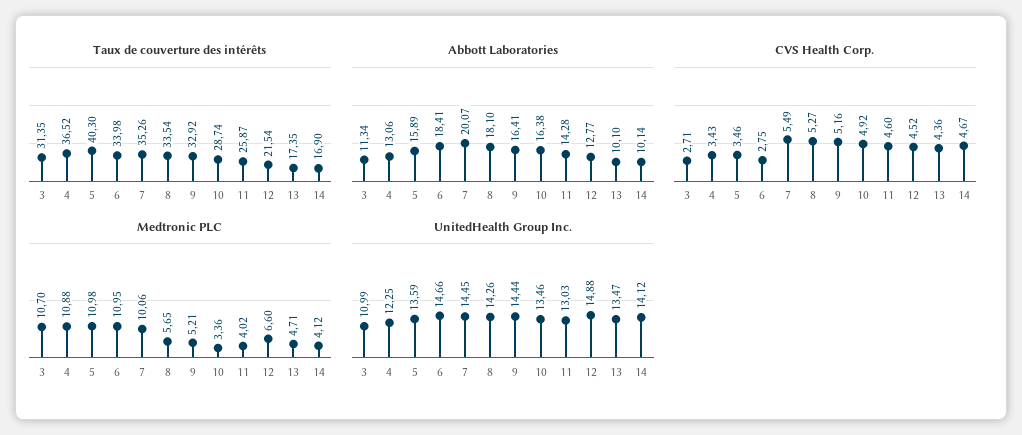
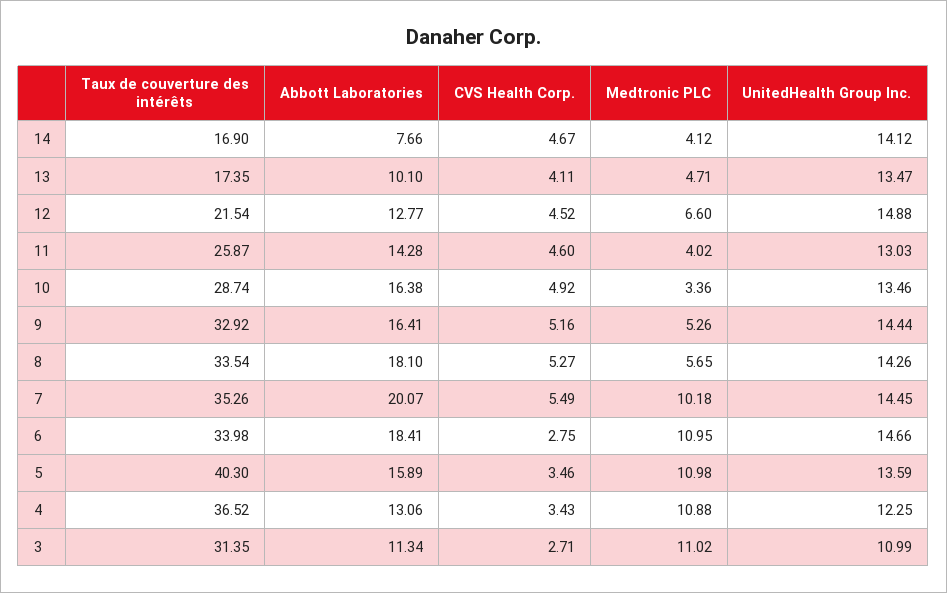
  {
    "Taux de couverture des intérêts": {
      "3": 31.35,
      "4": 36.52,
      "5": 40.3,
      "6": 33.98,
      "7": 35.26,
      "8": 33.54,
      "9": 32.92,
      "10": 28.74,
      "11": 25.87,
      "12": 21.54,
      "13": 17.35,
      "14": 16.9
    },
    "Abbott Laboratories": {
      "3": 11.34,
      "4": 13.06,
      "5": 15.89,
      "6": 18.41,
      "7": 20.07,
      "8": 18.1,
      "9": 16.41,
      "10": 16.38,
      "11": 14.28,
      "12": 12.77,
      "13": 10.1,
-     "14": 10.14
+     "14": 7.66
    },
    "CVS Health Corp.": {
      "3": 2.71,
      "4": 3.43,
      "5": 3.46,
      "6": 2.75,
      "7": 5.49,
      "8": 5.27,
      "9": 5.16,
      "10": 4.92,
      "11": 4.6,
      "12": 4.52,
-     "13": 4.36,
+     "13": 4.11,
      "14": 4.67
    },
    "Medtronic PLC": {
-     "3": 10.7,
+     "3": 11.02,
      "4": 10.88,
      "5": 10.98,
      "6": 10.95,
-     "7": 10.06,
+     "7": 10.18,
      "8": 5.65,
-     "9": 5.21,
+     "9": 5.26,
      "10": 3.36,
      "11": 4.02,
      "12": 6.6,
      "13": 4.71,
      "14": 4.12
    },
    "UnitedHealth Group Inc.": {
      "3": 10.99,
      "4": 12.25,
      "5": 13.59,
      "6": 14.66,
      "7": 14.45,
      "8": 14.26,
      "9": 14.44,
      "10": 13.46,
      "11": 13.03,
      "12": 14.88,
      "13": 13.47,
      "14": 14.12
    }
  }

